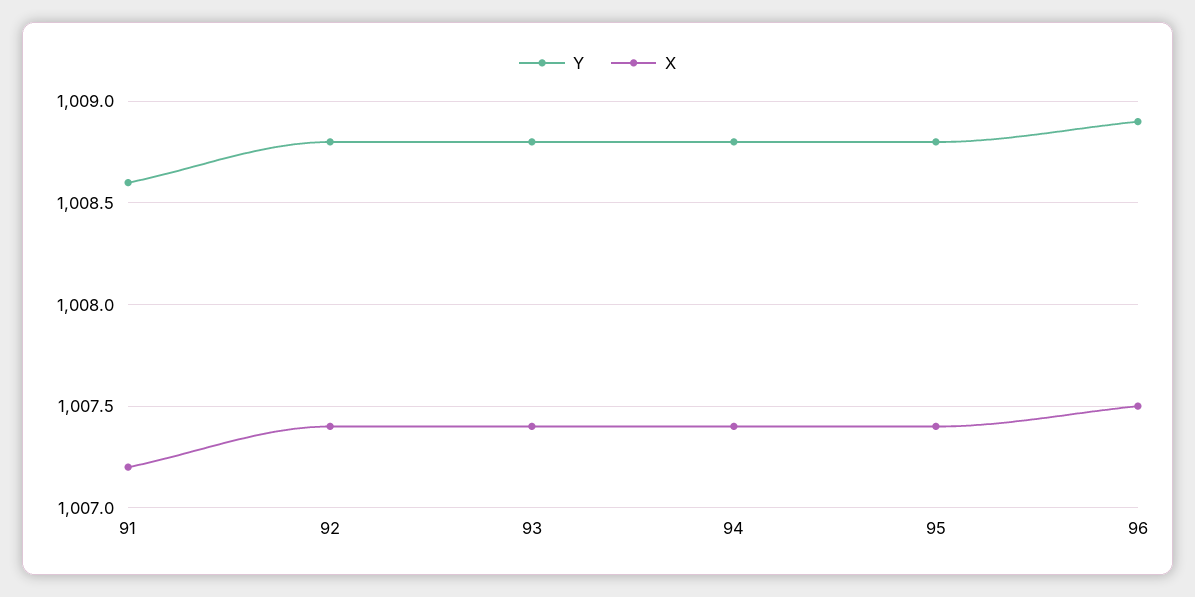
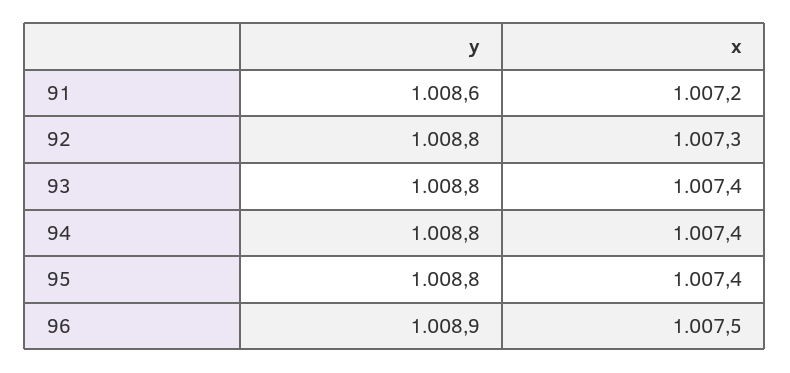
  {
    "Y": {
      "91": 1008.6,
      "92": 1008.8,
      "93": 1008.8,
      "94": 1008.8,
      "95": 1008.8,
      "96": 1008.9
    },
    "X": {
      "91": 1007.2,
-     "92": 1007.4,
+     "92": 1007.3,
      "93": 1007.4,
      "94": 1007.4,
      "95": 1007.4,
      "96": 1007.5
    }
  }

